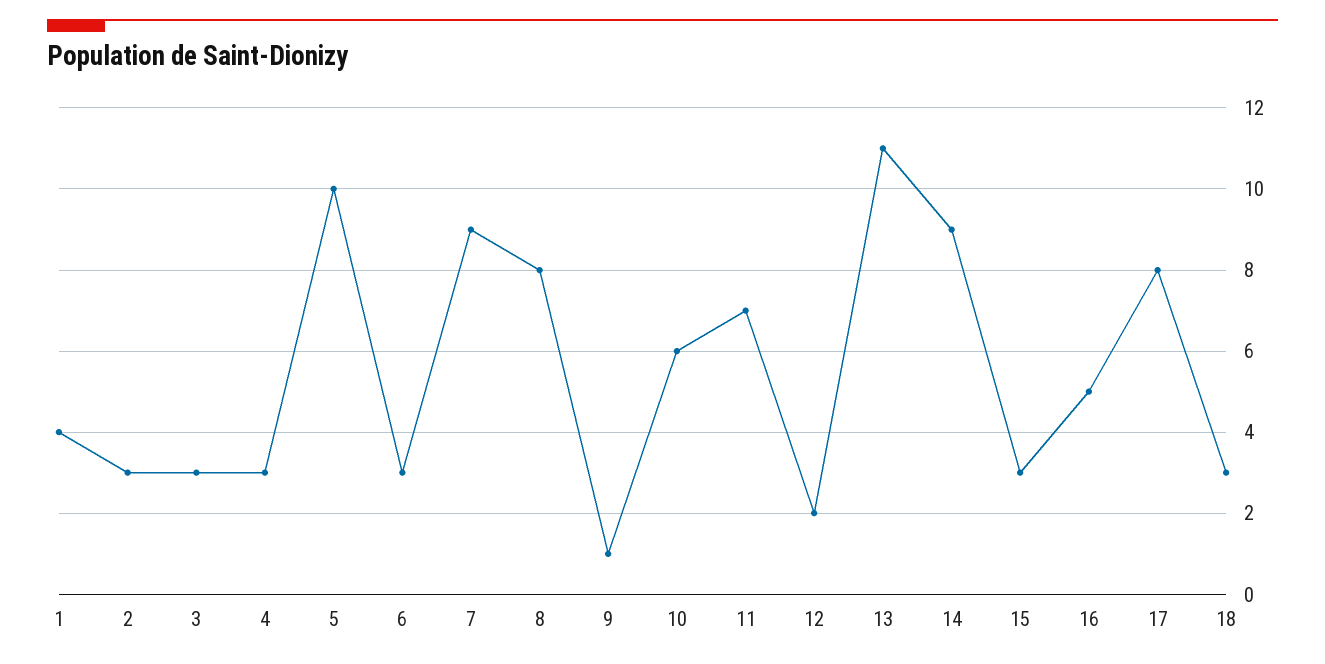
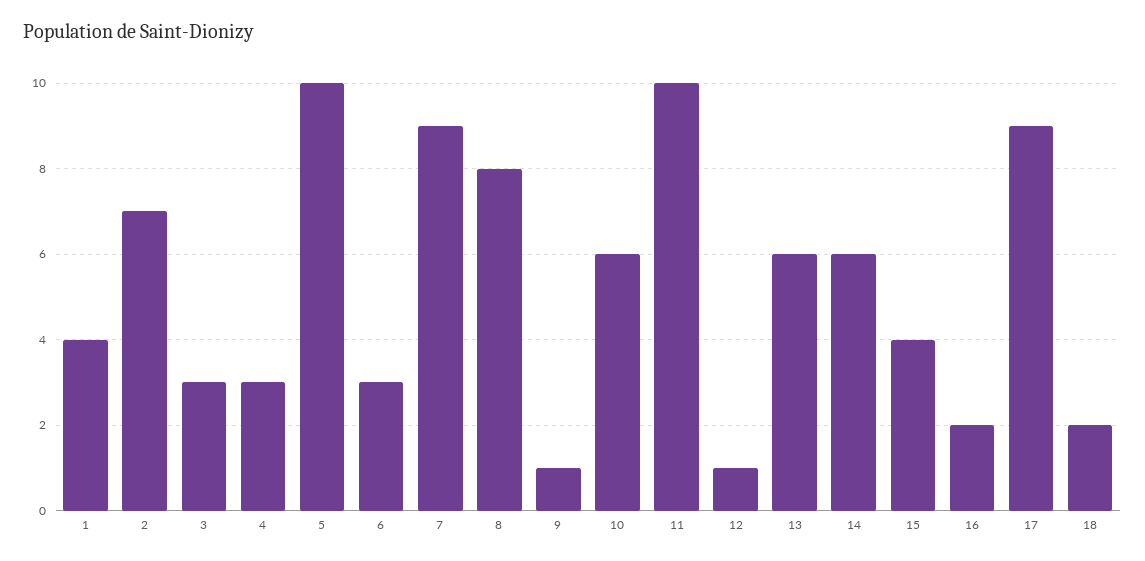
  {
    "1": 4,
-   "2": 3,
+   "2": 7,
    "3": 3,
    "4": 3,
    "5": 10,
    "6": 3,
    "7": 9,
    "8": 8,
    "9": 1,
    "10": 6,
-   "11": 7,
+   "11": 10,
-   "12": 2,
+   "12": 1,
-   "13": 11,
+   "13": 6,
-   "14": 9,
+   "14": 6,
-   "15": 3,
+   "15": 4,
-   "16": 5,
+   "16": 2,
-   "17": 8,
+   "17": 9,
-   "18": 3
+   "18": 2
  }

